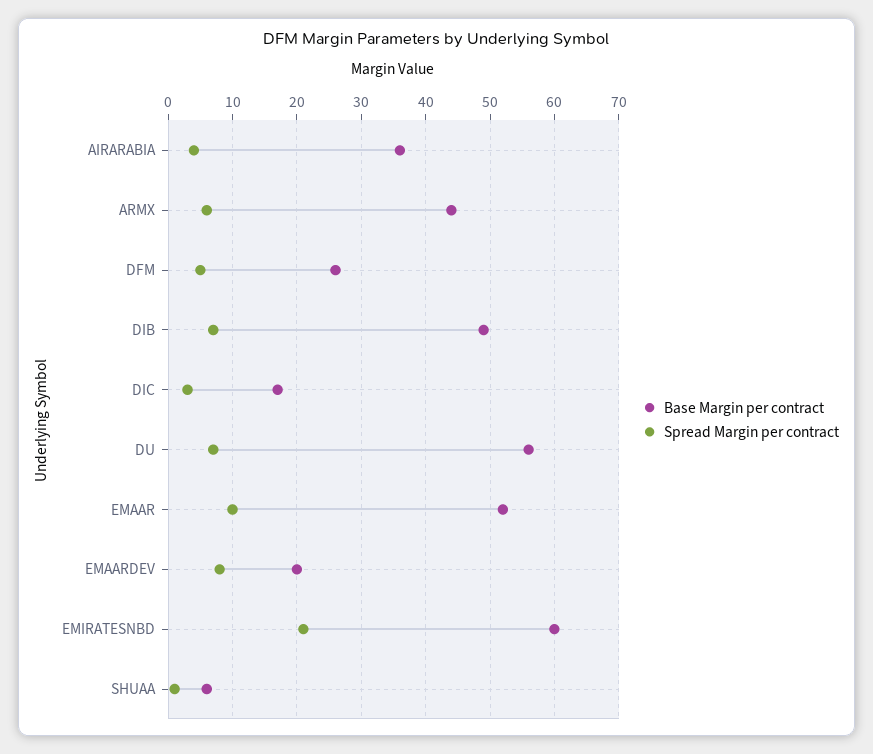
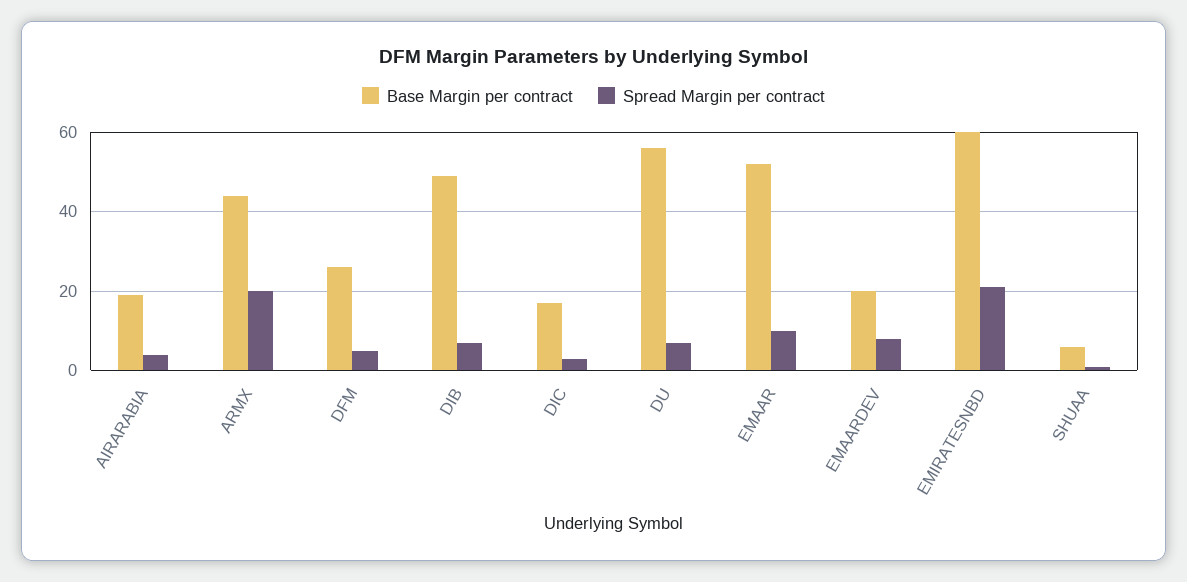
  {
    "Base Margin per contract": {
-     "AIRARABIA": 36,
+     "AIRARABIA": 20,
      "ARMX": 44,
      "DFM": 26,
      "DIB": 49,
      "DIC": 17,
      "DU": 56,
      "EMAAR": 52,
      "EMAARDEV": 20,
      "EMIRATESNBD": 60,
      "SHUAA": 6
    },
    "Spread Margin per contract": {
      "AIRARABIA": 4,
-     "ARMX": 6,
+     "ARMX": 20,
      "DFM": 5,
      "DIB": 7,
      "DIC": 3,
      "DU": 7,
      "EMAAR": 10,
      "EMAARDEV": 8,
      "EMIRATESNBD": 21,
      "SHUAA": 1
    }
  }

